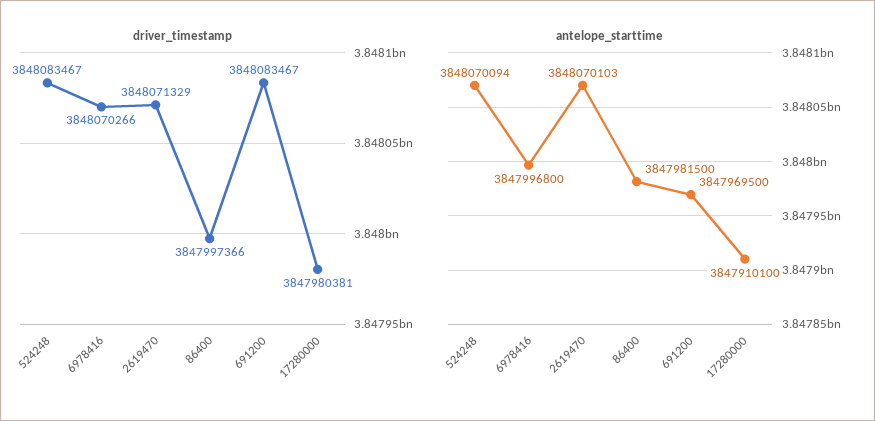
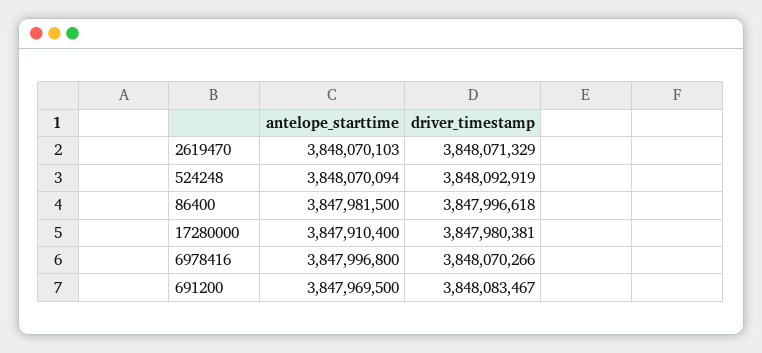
  {
    "driver_timestamp": {
-     "524248": 3848083467,
+     "524248": 3848092919,
      "6978416": 3848070266,
      "2619470": 3848071329,
-     "86400": 3847997366,
+     "86400": 3847996618,
      "691200": 3848083467,
      "17280000": 3847980381
    },
    "antelope_starttime": {
      "524248": 3848070094,
      "6978416": 3847996800,
      "2619470": 3848070103,
      "86400": 3847981500,
      "691200": 3847969500,
-     "17280000": 3847910100
+     "17280000": 3847910400
    }
  }

